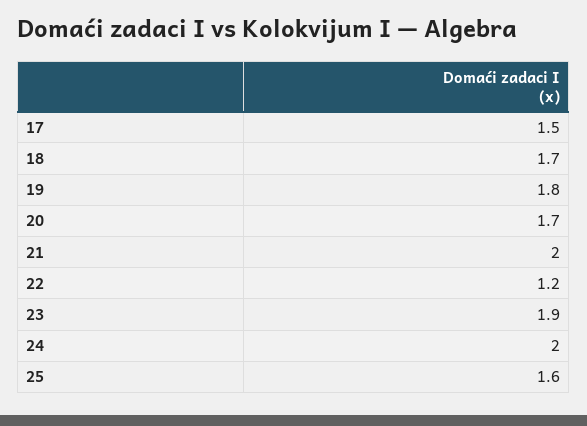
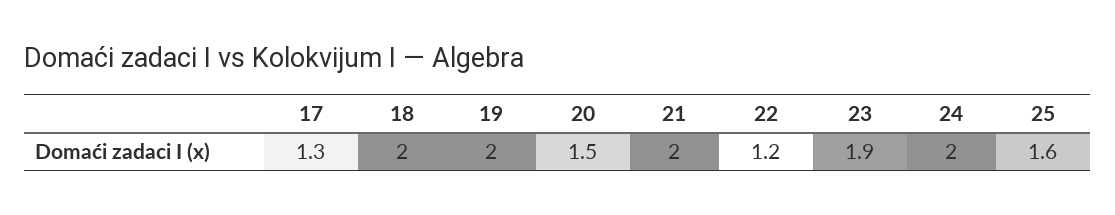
  {
-   "17": 1.5,
+   "17": 1.3,
-   "18": 1.7,
+   "18": 2,
-   "19": 1.8,
+   "19": 2,
-   "20": 1.7,
+   "20": 1.5,
    "21": 2,
    "22": 1.2,
    "23": 1.9,
    "24": 2,
    "25": 1.6
  }

